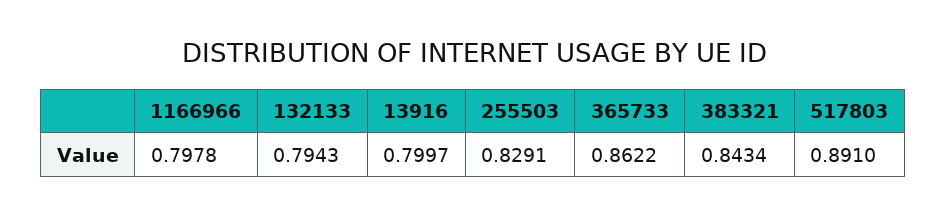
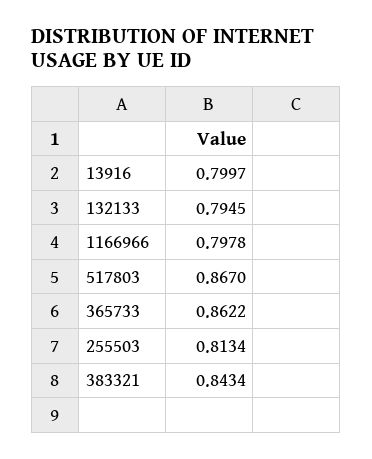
  {
    "1166966": 0.7978,
-   "132133": 0.7943,
+   "132133": 0.7945,
    "13916": 0.7997,
-   "255503": 0.8291,
+   "255503": 0.8134,
    "365733": 0.8622,
    "383321": 0.8434,
-   "517803": 0.891
+   "517803": 0.867
  }

